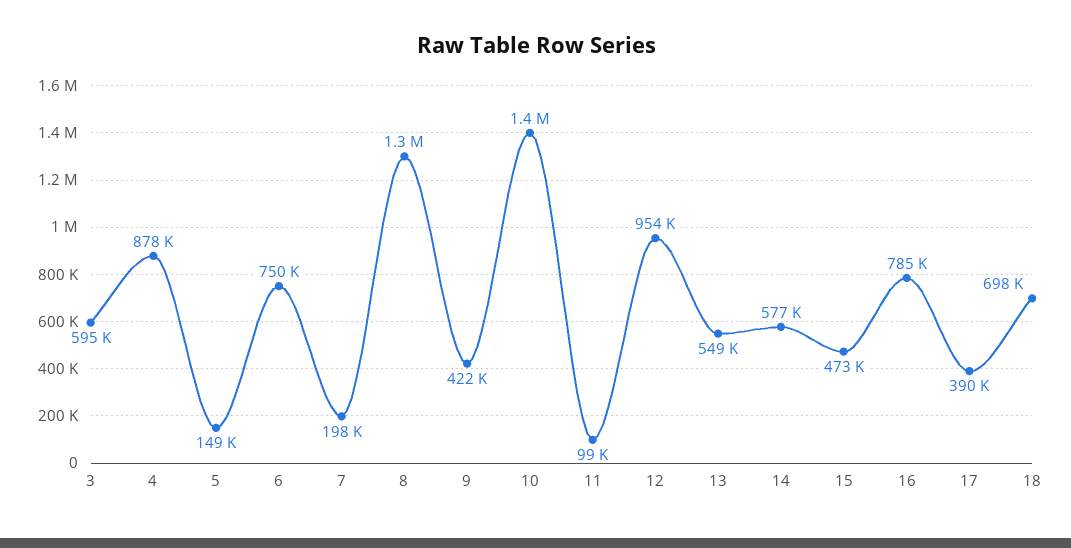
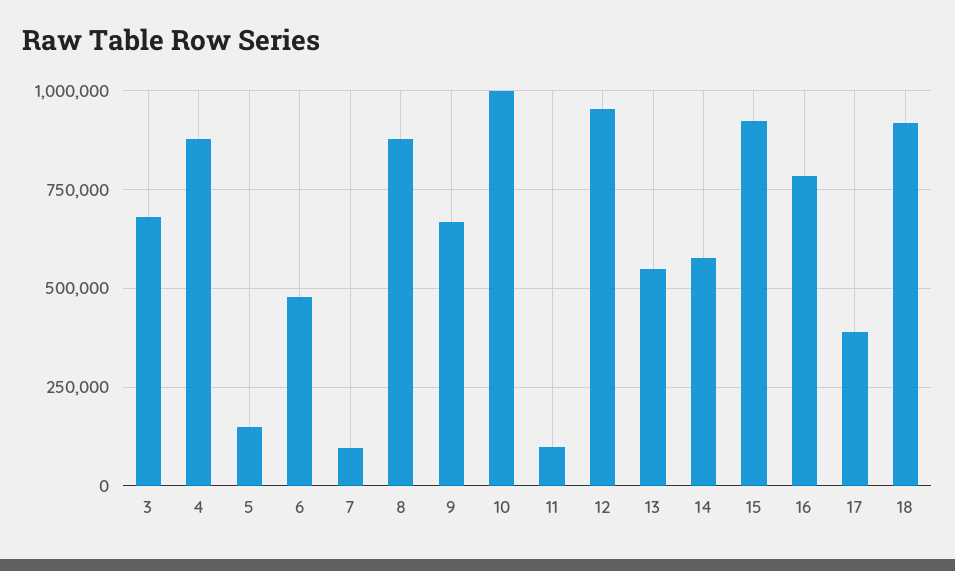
  {
-   "3": 595000,
+   "3": 675000,
    "4": 878000,
    "5": 149000,
-   "6": 750000,
+   "6": 475000,
-   "7": 198000,
+   "7": 100000,
-   "8": 1300000,
+   "8": 875000,
-   "9": 422000,
+   "9": 675000,
-   "10": 1400000,
+   "10": 1000000,
    "11": 99000,
    "12": 954000,
    "13": 549000,
    "14": 577000,
-   "15": 473000,
+   "15": 925000,
    "16": 785000,
    "17": 390000,
-   "18": 698000
+   "18": 925000
  }

